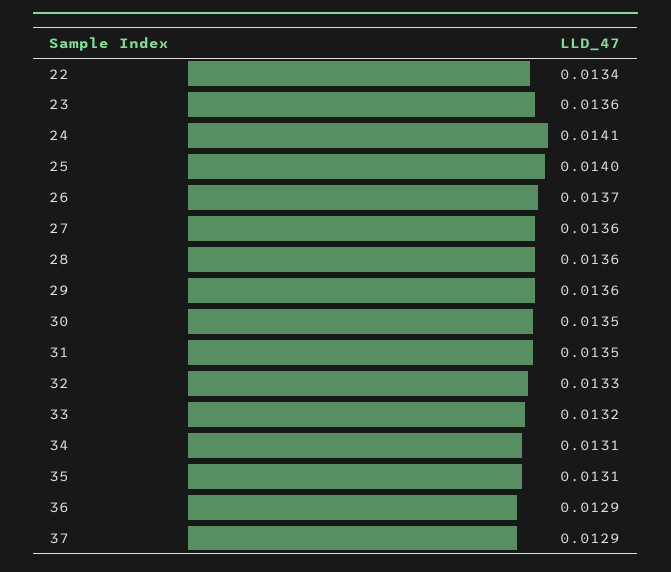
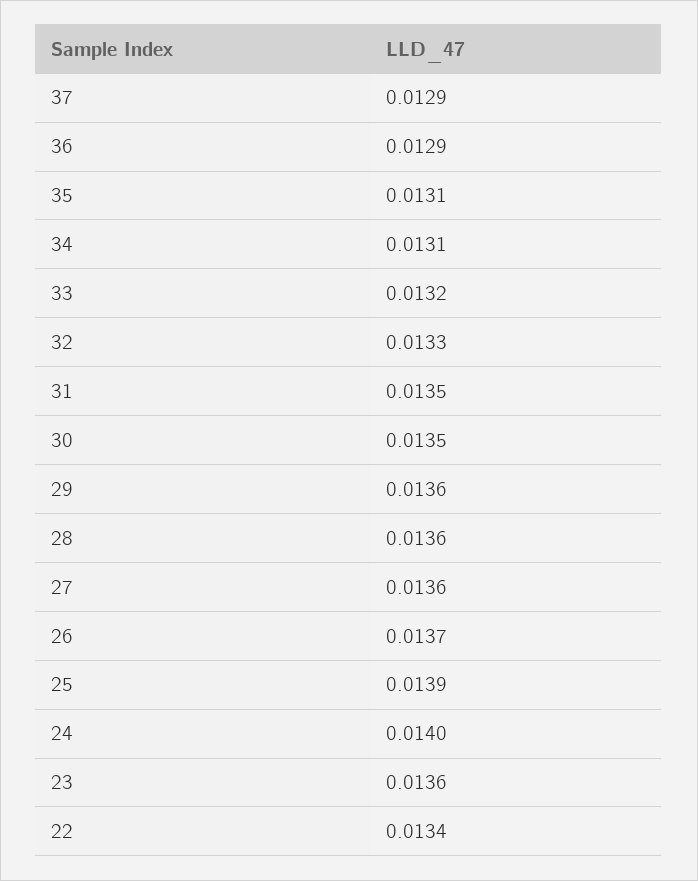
  {
    "22": 0.0134,
    "23": 0.0136,
-   "24": 0.0141,
+   "24": 0.014,
-   "25": 0.014,
+   "25": 0.0139,
    "26": 0.0137,
    "27": 0.0136,
    "28": 0.0136,
    "29": 0.0136,
    "30": 0.0135,
    "31": 0.0135,
    "32": 0.0133,
    "33": 0.0132,
    "34": 0.0131,
    "35": 0.0131,
    "36": 0.0129,
    "37": 0.0129
  }

